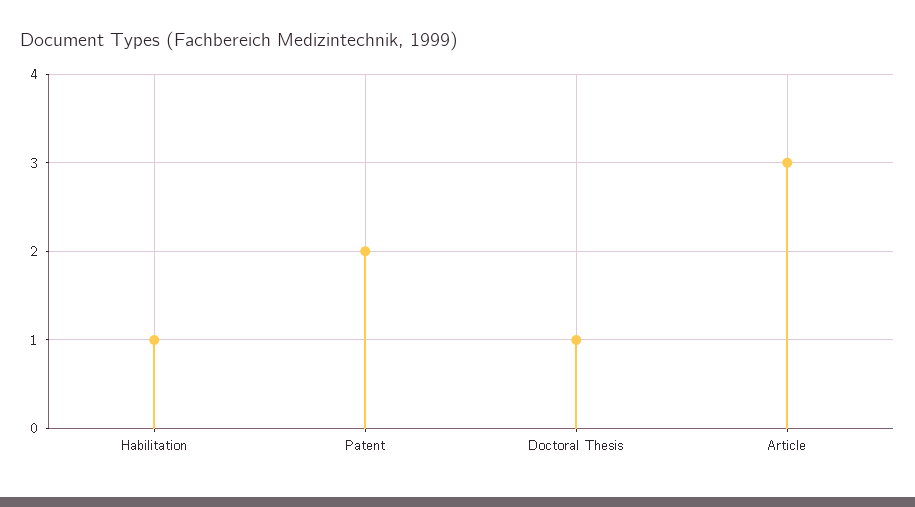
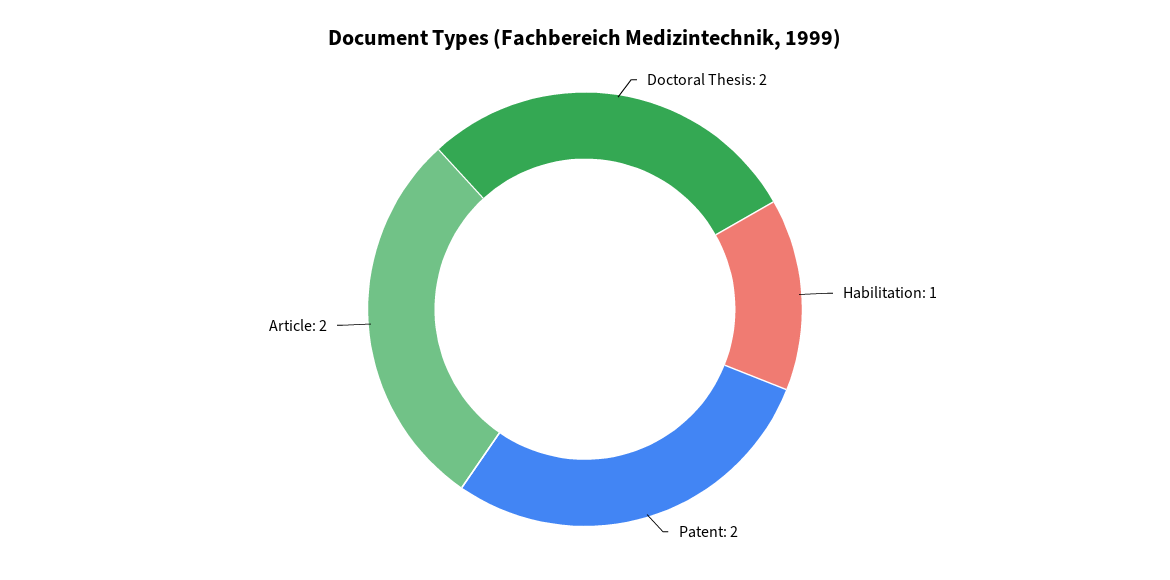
  {
    "Habilitation": 1,
    "Patent": 2,
-   "Doctoral Thesis": 1,
+   "Doctoral Thesis": 2,
-   "Article": 3
+   "Article": 2
  }

